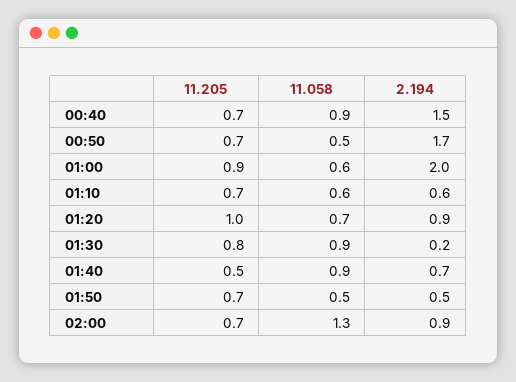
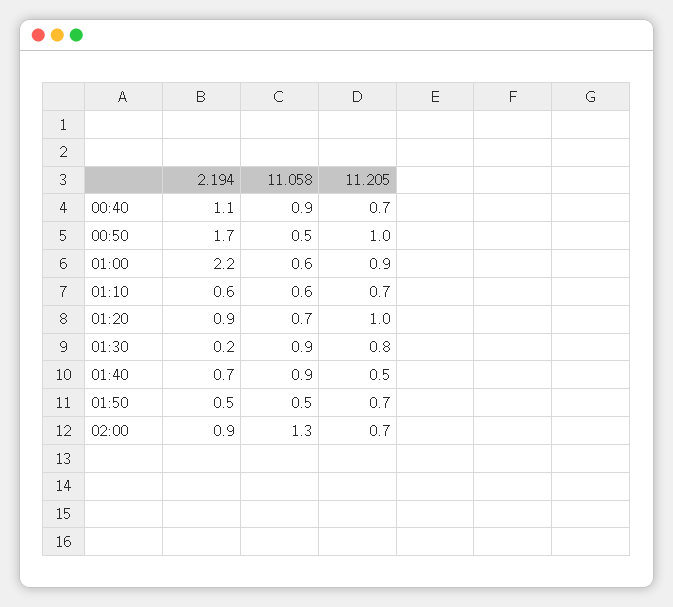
  {
    "11.205": {
      "00:40": 0.7,
-     "00:50": 0.7,
+     "00:50": 1,
      "01:00": 0.9,
      "01:10": 0.7,
      "01:20": 1,
      "01:30": 0.8,
      "01:40": 0.5,
      "01:50": 0.7,
      "02:00": 0.7
    },
    "11.058": {
      "00:40": 0.9,
      "00:50": 0.5,
      "01:00": 0.6,
      "01:10": 0.6,
      "01:20": 0.7,
      "01:30": 0.9,
      "01:40": 0.9,
      "01:50": 0.5,
      "02:00": 1.3
    },
    "2.194": {
-     "00:40": 1.5,
+     "00:40": 1.1,
      "00:50": 1.7,
-     "01:00": 2,
+     "01:00": 2.2,
      "01:10": 0.6,
      "01:20": 0.9,
      "01:30": 0.2,
      "01:40": 0.7,
      "01:50": 0.5,
      "02:00": 0.9
    }
  }

